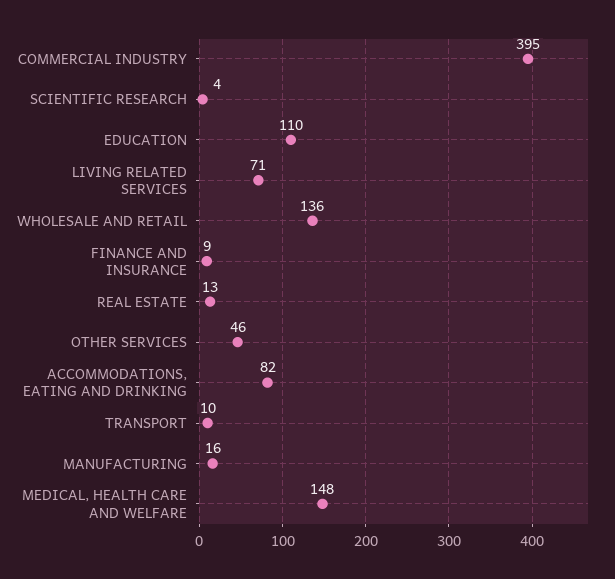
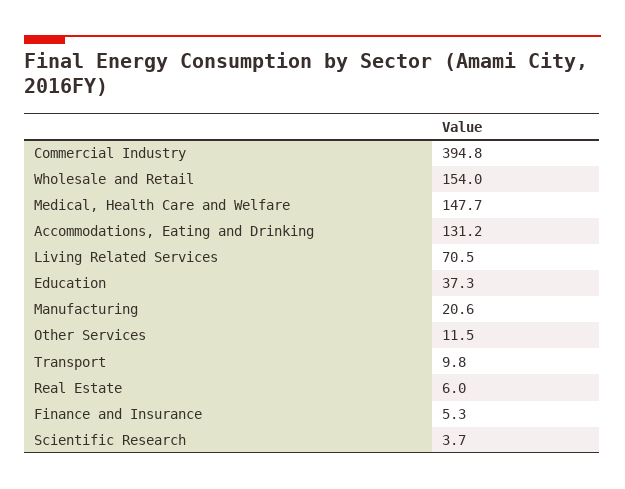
  {
    "COMMERCIAL INDUSTRY": 394.8,
    "SCIENTIFIC RESEARCH": 3.7,
-   "EDUCATION": 110,
+   "EDUCATION": 37.3,
    "LIVING RELATED SERVICES": 70.5,
-   "WHOLESALE AND RETAIL": 136,
+   "WHOLESALE AND RETAIL": 154,
-   "FINANCE AND INSURANCE": 9,
+   "FINANCE AND INSURANCE": 5.3,
-   "REAL ESTATE": 13,
+   "REAL ESTATE": 6,
-   "OTHER SERVICES": 46,
+   "OTHER SERVICES": 11.5,
-   "ACCOMMODATIONS, EATING AND DRINKING": 82,
+   "ACCOMMODATIONS, EATING AND DRINKING": 131.2,
    "TRANSPORT": 9.8,
-   "MANUFACTURING": 16,
+   "MANUFACTURING": 20.6,
    "MEDICAL, HEALTH CARE AND WELFARE": 147.7
  }

